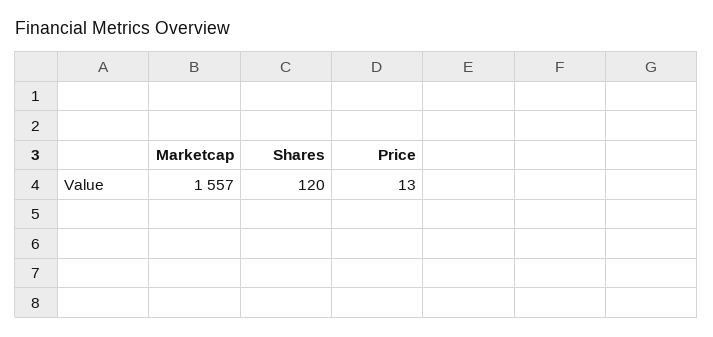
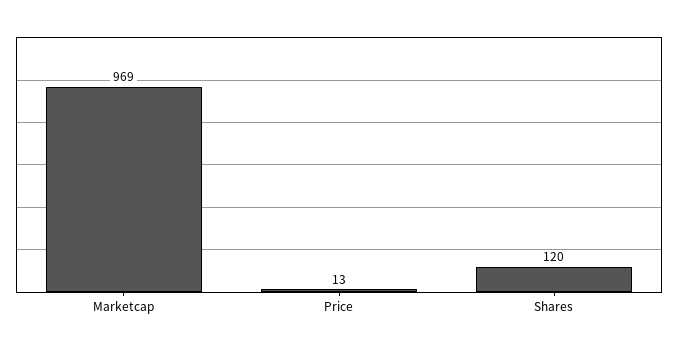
  {
-   "Marketcap": 1557,
+   "Marketcap": 969,
    "Shares": 120,
    "Price": 13
  }

